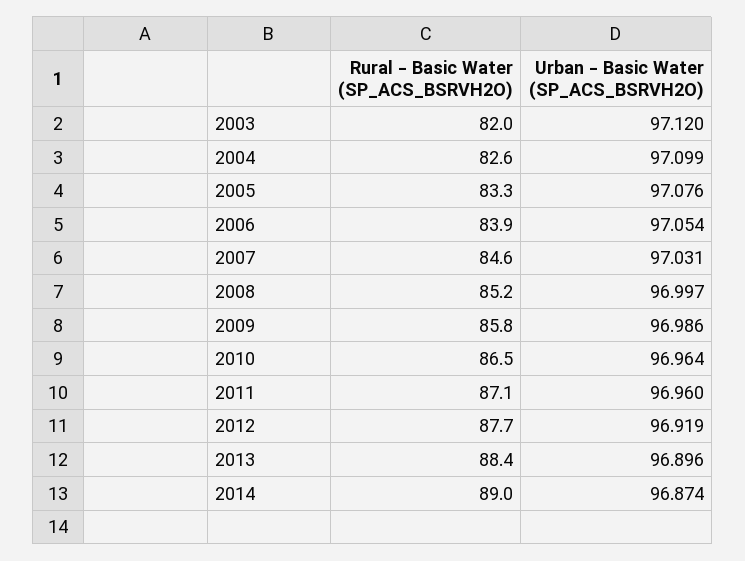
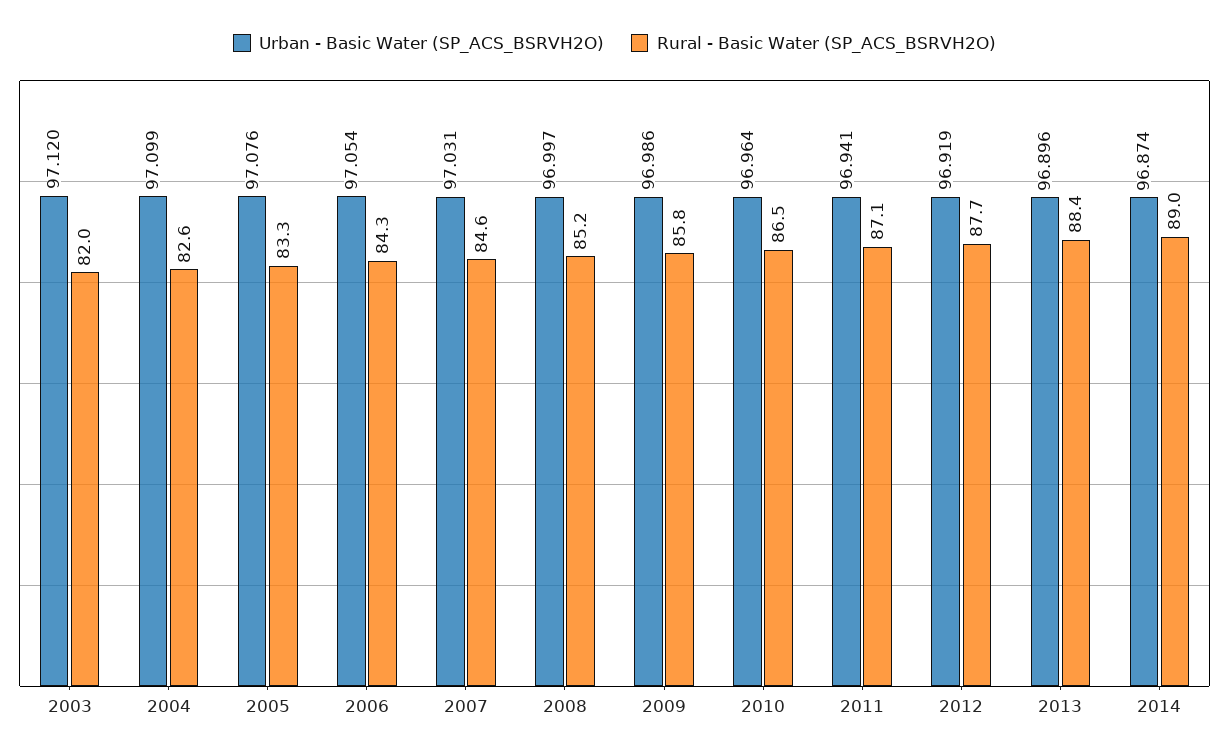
  {
    "Rural - Basic Water (SP_ACS_BSRVH2O)": {
      "2003": 82,
      "2004": 82.6,
      "2005": 83.3,
-     "2006": 83.9,
+     "2006": 84.3,
      "2007": 84.6,
      "2008": 85.2,
      "2009": 85.8,
      "2010": 86.5,
      "2011": 87.1,
      "2012": 87.7,
      "2013": 88.4,
      "2014": 89
    },
    "Urban - Basic Water (SP_ACS_BSRVH2O)": {
      "2003": 97.12,
      "2004": 97.099,
      "2005": 97.076,
      "2006": 97.054,
      "2007": 97.031,
      "2008": 96.997,
      "2009": 96.986,
      "2010": 96.964,
-     "2011": 96.96,
+     "2011": 96.941,
      "2012": 96.919,
      "2013": 96.896,
      "2014": 96.874
    }
  }

